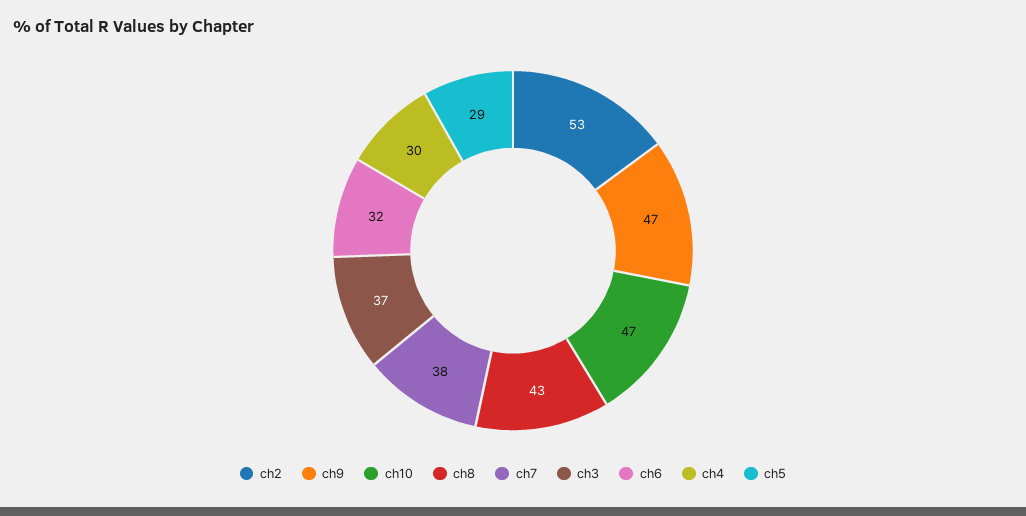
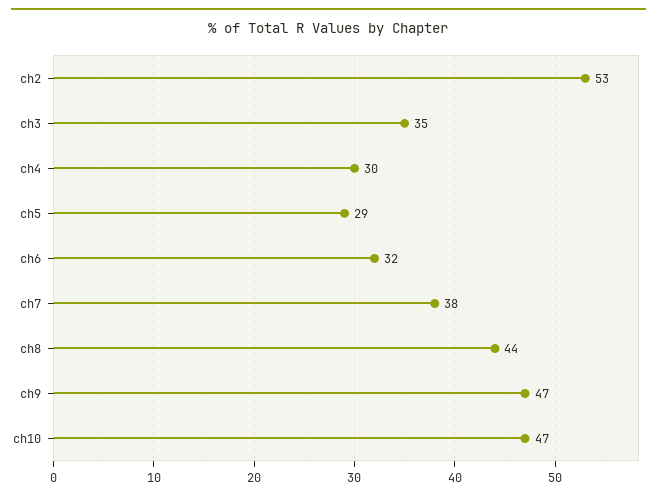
  {
    "ch2": 53,
    "ch9": 47,
    "ch10": 47,
-   "ch8": 43,
+   "ch8": 44,
    "ch7": 38,
-   "ch3": 37,
+   "ch3": 35,
    "ch6": 32,
    "ch4": 30,
    "ch5": 29
  }

